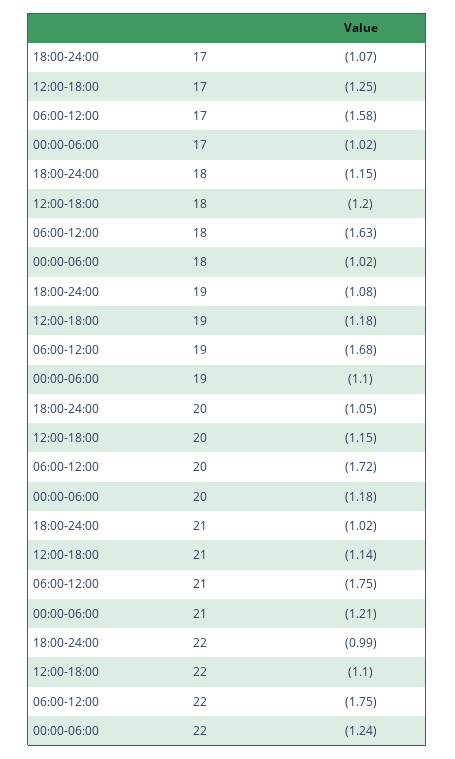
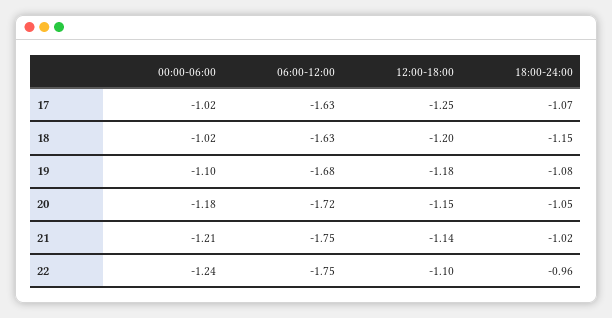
  {
    "18:00-24:00": {
      "17": -1.07,
      "18": -1.15,
      "19": -1.08,
      "20": -1.05,
      "21": -1.02,
-     "22": -0.99
+     "22": -0.96
    },
    "12:00-18:00": {
      "17": -1.25,
      "18": -1.2,
      "19": -1.18,
      "20": -1.15,
      "21": -1.14,
      "22": -1.1
    },
    "06:00-12:00": {
-     "17": -1.58,
+     "17": -1.63,
      "18": -1.63,
      "19": -1.68,
      "20": -1.72,
      "21": -1.75,
      "22": -1.75
    },
    "00:00-06:00": {
      "17": -1.02,
      "18": -1.02,
      "19": -1.1,
      "20": -1.18,
      "21": -1.21,
      "22": -1.24
    }
  }

